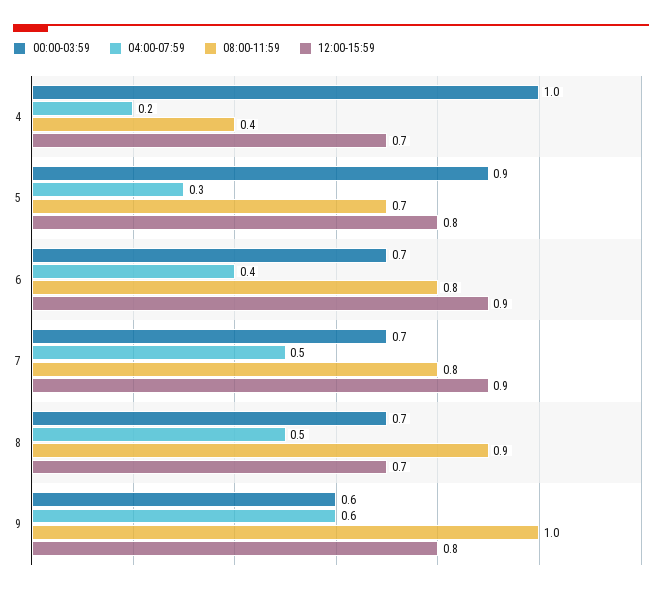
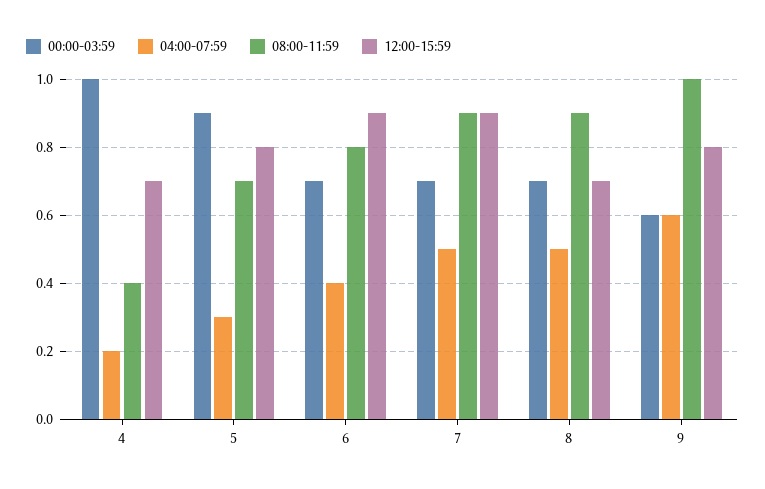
  {
    "00:00-03:59": {
      "4": 1,
      "5": 0.9,
      "6": 0.7,
      "7": 0.7,
      "8": 0.7,
      "9": 0.6
    },
    "04:00-07:59": {
      "4": 0.2,
      "5": 0.3,
      "6": 0.4,
      "7": 0.5,
      "8": 0.5,
      "9": 0.6
    },
    "08:00-11:59": {
      "4": 0.4,
      "5": 0.7,
      "6": 0.8,
-     "7": 0.8,
+     "7": 0.9,
      "8": 0.9,
      "9": 1
    },
    "12:00-15:59": {
      "4": 0.7,
      "5": 0.8,
      "6": 0.9,
      "7": 0.9,
      "8": 0.7,
      "9": 0.8
    }
  }

